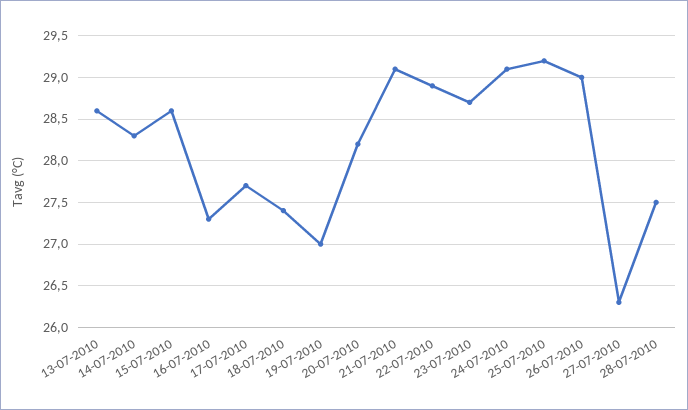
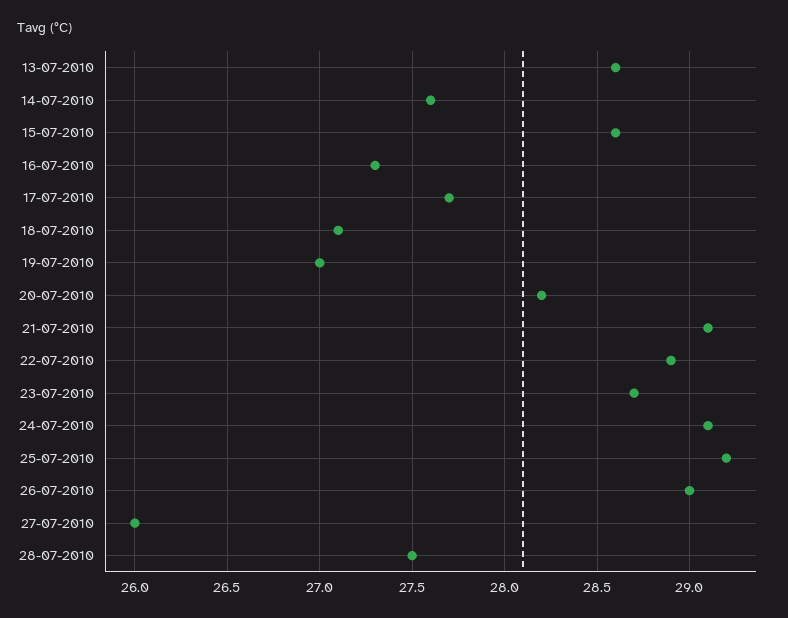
  {
    "13-07-2010": 28.6,
-   "14-07-2010": 28.3,
+   "14-07-2010": 27.6,
    "15-07-2010": 28.6,
    "16-07-2010": 27.3,
    "17-07-2010": 27.7,
-   "18-07-2010": 27.4,
+   "18-07-2010": 27.1,
    "19-07-2010": 27,
    "20-07-2010": 28.2,
    "21-07-2010": 29.1,
    "22-07-2010": 28.9,
    "23-07-2010": 28.7,
    "24-07-2010": 29.1,
    "25-07-2010": 29.2,
    "26-07-2010": 29,
-   "27-07-2010": 26.3,
+   "27-07-2010": 26,
    "28-07-2010": 27.5
  }

